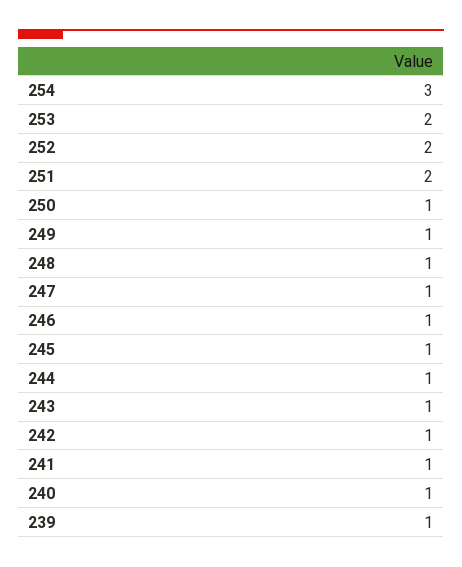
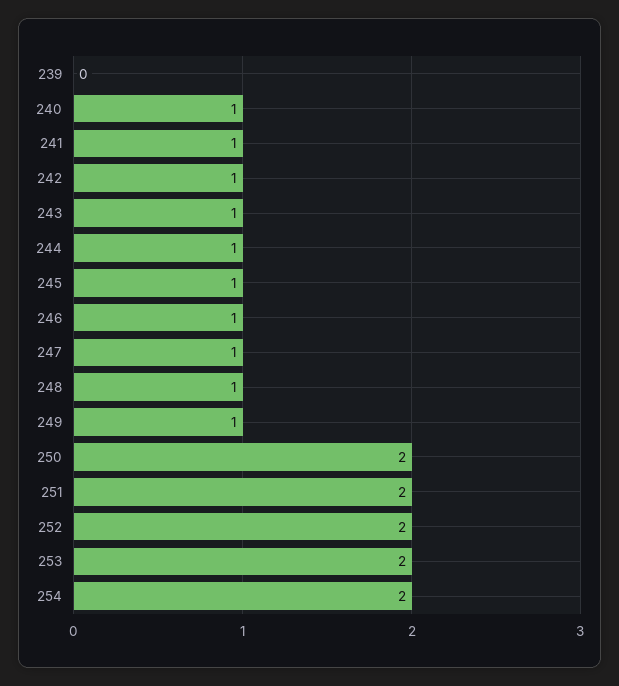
  {
-   "254": 3,
+   "254": 2,
    "253": 2,
    "252": 2,
    "251": 2,
-   "250": 1,
+   "250": 2,
    "249": 1,
    "248": 1,
    "247": 1,
    "246": 1,
    "245": 1,
    "244": 1,
    "243": 1,
    "242": 1,
    "241": 1,
    "240": 1,
-   "239": 1
+   "239": 0
  }

